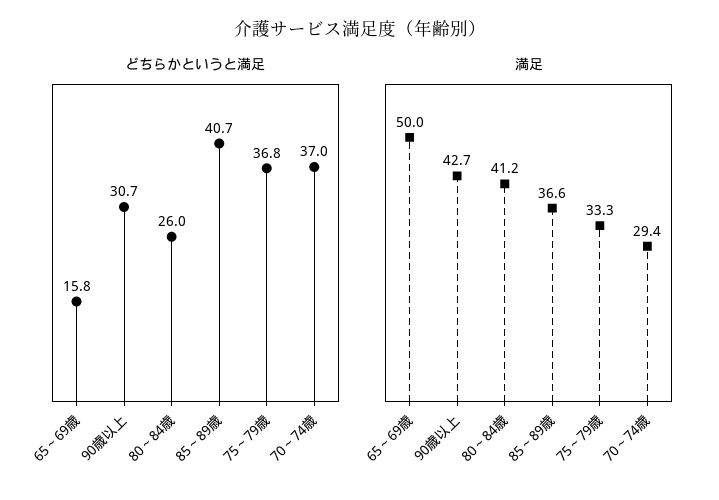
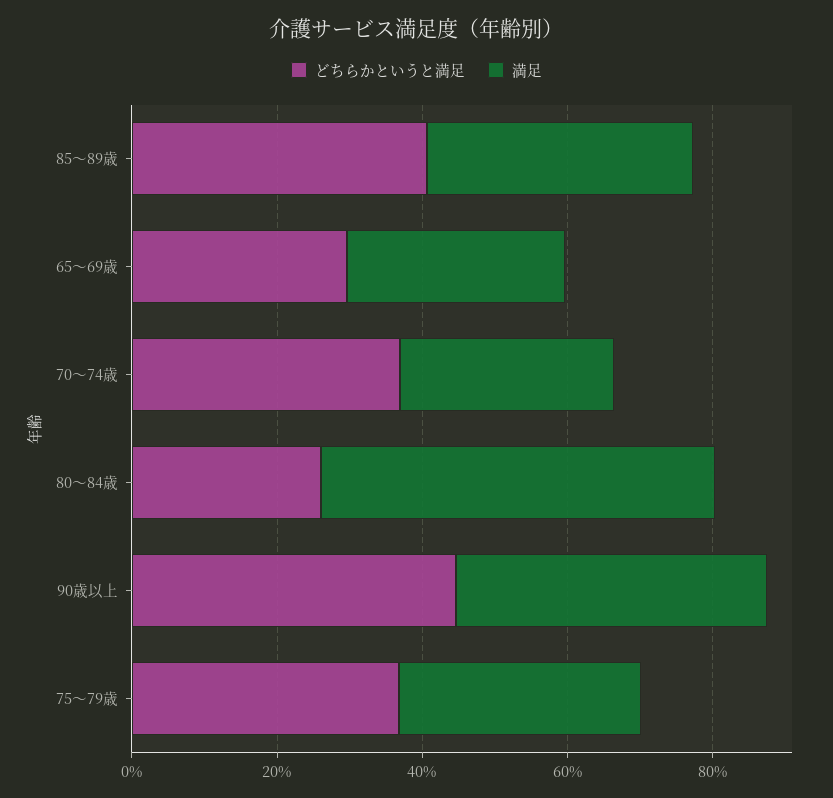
  {
    "どちらかというと満足": {
-     "65～69歳": 15.8,
+     "65～69歳": 30,
-     "90歳以上": 30.7,
+     "90歳以上": 45,
      "80～84歳": 26,
      "85～89歳": 40.7,
      "75～79歳": 36.8,
      "70～74歳": 37
    },
    "満足": {
-     "65～69歳": 50,
+     "65～69歳": 30,
      "90歳以上": 42.7,
-     "80～84歳": 41.2,
+     "80～84歳": 55,
      "85～89歳": 36.6,
      "75～79歳": 33.3,
      "70～74歳": 29.4
    }
  }

